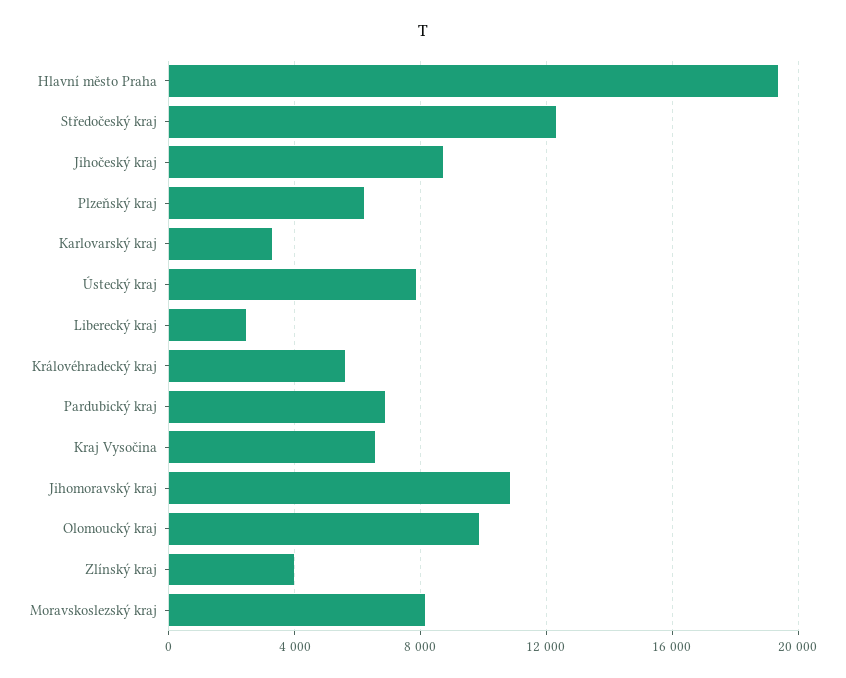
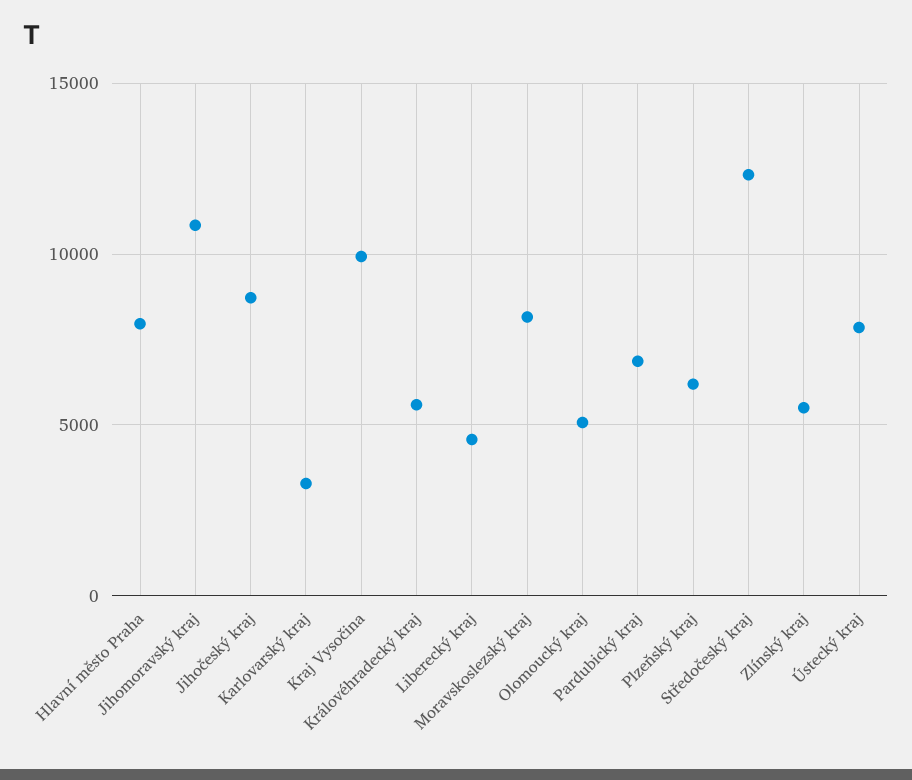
  {
-   "Hlavní město Praha": 19500,
+   "Hlavní město Praha": 8000,
    "Středočeský kraj": 12500,
    "Jihočeský kraj": 8500,
    "Plzeňský kraj": 6000,
    "Karlovarský kraj": 3500,
    "Ústecký kraj": 8000,
-   "Liberecký kraj": 2500,
+   "Liberecký kraj": 4500,
    "Královéhradecký kraj": 5500,
    "Pardubický kraj": 7000,
-   "Kraj Vysočina": 6500,
+   "Kraj Vysočina": 10000,
    "Jihomoravský kraj": 11000,
-   "Olomoucký kraj": 10000,
+   "Olomoucký kraj": 5000,
-   "Zlínský kraj": 4000,
+   "Zlínský kraj": 5500,
    "Moravskoslezský kraj": 8000
  }

